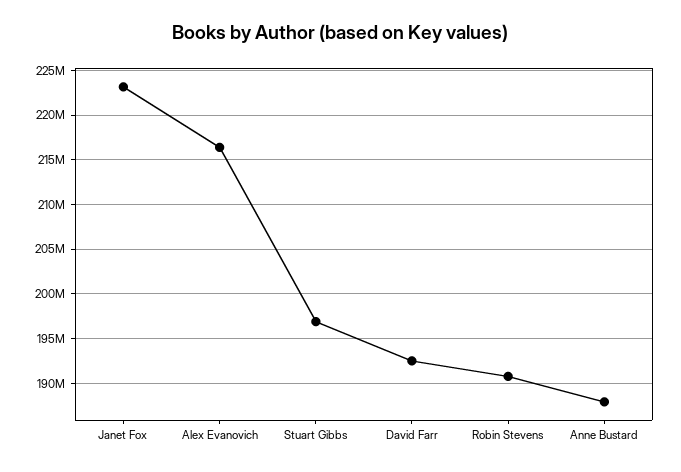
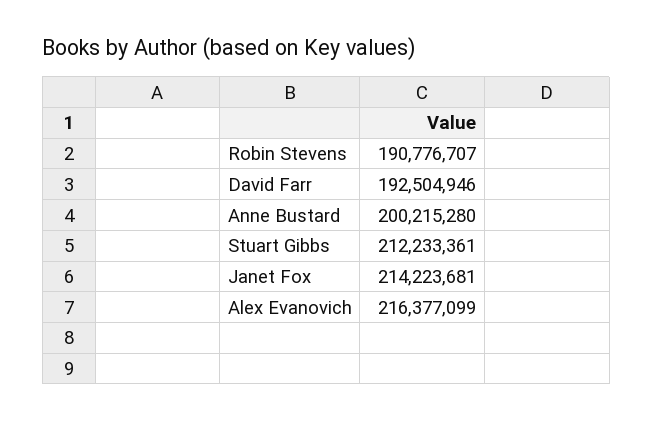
  {
-   "Janet Fox": 223000000,
+   "Janet Fox": 214223681,
    "Alex Evanovich": 216377099,
-   "Stuart Gibbs": 197000000,
+   "Stuart Gibbs": 212233361,
    "David Farr": 192504946,
    "Robin Stevens": 190776707,
-   "Anne Bustard": 188000000
+   "Anne Bustard": 200215280
  }

